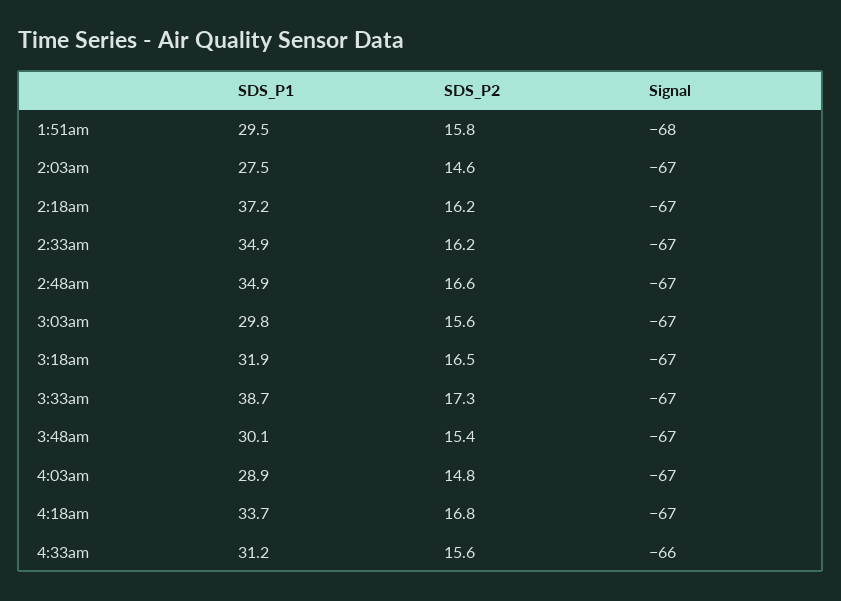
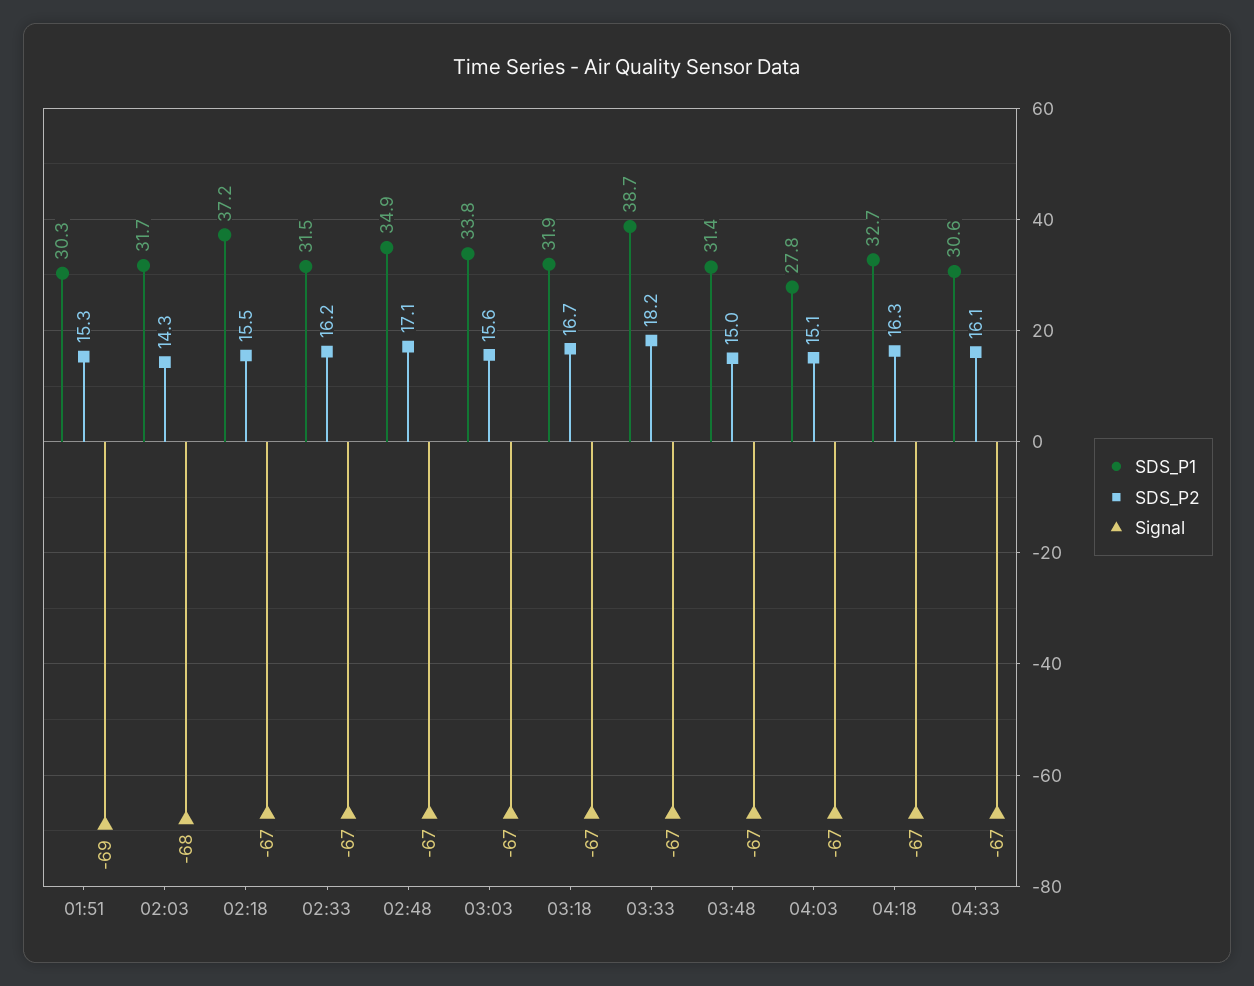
  {
    "SDS_P1": {
-     "1:51am": 29.5,
+     "1:51am": 30.3,
-     "2:03am": 27.5,
+     "2:03am": 31.7,
      "2:18am": 37.2,
-     "2:33am": 34.9,
+     "2:33am": 31.5,
      "2:48am": 34.9,
-     "3:03am": 29.8,
+     "3:03am": 33.8,
      "3:18am": 31.9,
      "3:33am": 38.7,
-     "3:48am": 30.1,
+     "3:48am": 31.4,
-     "4:03am": 28.9,
+     "4:03am": 27.8,
-     "4:18am": 33.7,
+     "4:18am": 32.7,
-     "4:33am": 31.2
+     "4:33am": 30.6
    },
    "SDS_P2": {
-     "1:51am": 15.8,
+     "1:51am": 15.3,
-     "2:03am": 14.6,
+     "2:03am": 14.3,
-     "2:18am": 16.2,
+     "2:18am": 15.5,
      "2:33am": 16.2,
-     "2:48am": 16.6,
+     "2:48am": 17.1,
      "3:03am": 15.6,
-     "3:18am": 16.5,
+     "3:18am": 16.7,
-     "3:33am": 17.3,
+     "3:33am": 18.2,
-     "3:48am": 15.4,
+     "3:48am": 15,
-     "4:03am": 14.8,
+     "4:03am": 15.1,
-     "4:18am": 16.8,
+     "4:18am": 16.3,
-     "4:33am": 15.6
+     "4:33am": 16.1
    },
    "Signal": {
-     "1:51am": -68,
+     "1:51am": -69,
-     "2:03am": -67,
+     "2:03am": -68,
      "2:18am": -67,
      "2:33am": -67,
      "2:48am": -67,
      "3:03am": -67,
      "3:18am": -67,
      "3:33am": -67,
      "3:48am": -67,
      "4:03am": -67,
      "4:18am": -67,
-     "4:33am": -66
+     "4:33am": -67
    }
  }

